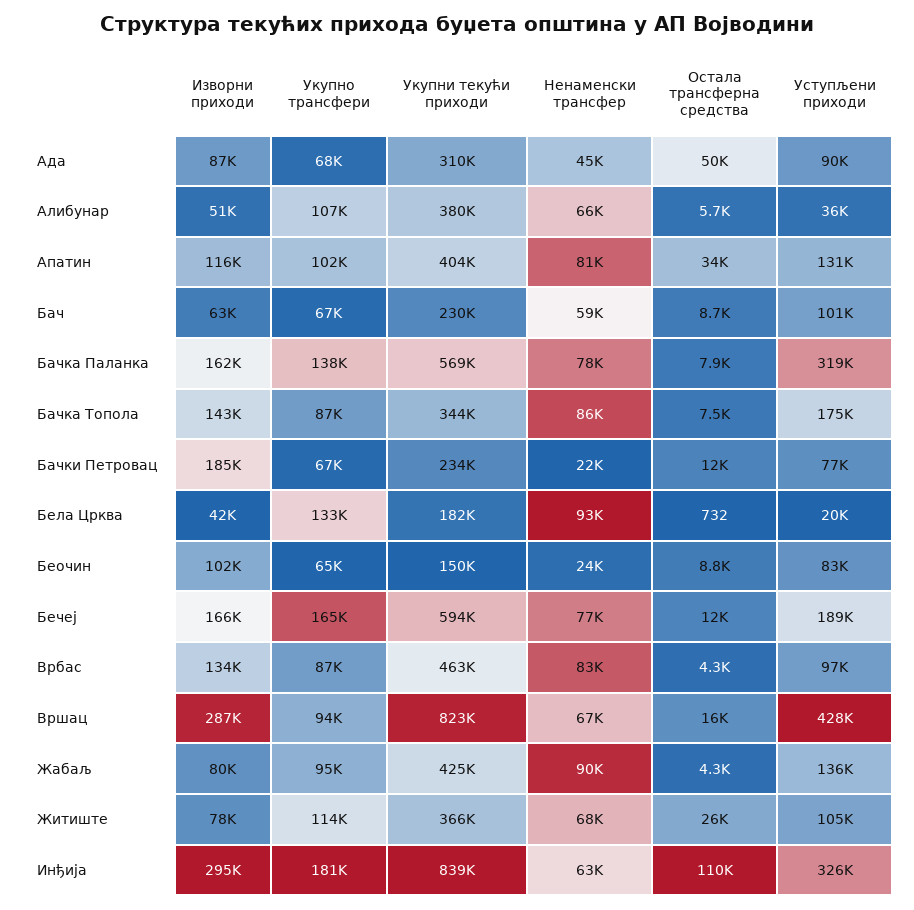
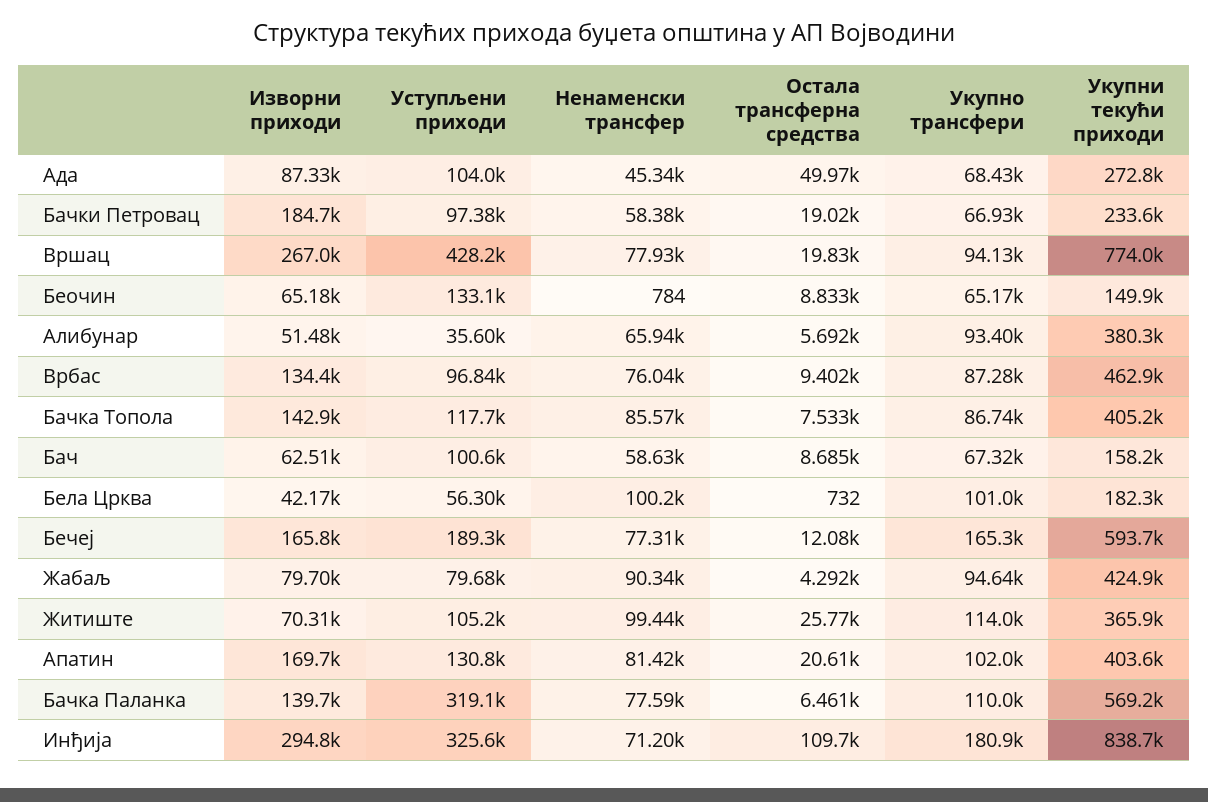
  {
    "Изворни приходи": {
      "Ада": 87330,
      "Алибунар": 51480,
-     "Апатин": 116000,
+     "Апатин": 169700,
      "Бач": 62510,
-     "Бачка Паланка": 162000,
+     "Бачка Паланка": 139700,
      "Бачка Топола": 142900,
      "Бачки Петровац": 184700,
      "Бела Црква": 42170,
-     "Беочин": 102000,
+     "Беочин": 65180,
      "Бечеј": 165800,
      "Врбас": 134400,
-     "Вршац": 287000,
+     "Вршац": 267000,
      "Жабаљ": 79700,
-     "Житиште": 78000,
+     "Житиште": 70310,
      "Инђија": 294800
    },
    "Укупно трансфери": {
      "Ада": 68430,
-     "Алибунар": 107000,
+     "Алибунар": 93400,
      "Апатин": 102000,
      "Бач": 67320,
-     "Бачка Паланка": 138000,
+     "Бачка Паланка": 110000,
      "Бачка Топола": 86740,
      "Бачки Петровац": 66930,
-     "Бела Црква": 133000,
+     "Бела Црква": 101000,
      "Беочин": 65170,
      "Бечеј": 165300,
      "Врбас": 87280,
      "Вршац": 94130,
      "Жабаљ": 94640,
      "Житиште": 114000,
      "Инђија": 180900
    },
    "Укупни текући приходи": {
-     "Ада": 310000,
+     "Ада": 272800,
      "Алибунар": 380300,
      "Апатин": 403600,
-     "Бач": 230000,
+     "Бач": 158200,
      "Бачка Паланка": 569200,
-     "Бачка Топола": 344000,
+     "Бачка Топола": 405200,
      "Бачки Петровац": 233600,
      "Бела Црква": 182300,
      "Беочин": 149900,
      "Бечеј": 593700,
      "Врбас": 462900,
-     "Вршац": 823000,
+     "Вршац": 774000,
      "Жабаљ": 424900,
      "Житиште": 365900,
      "Инђија": 838700
    },
    "Ненаменски трансфер": {
      "Ада": 45340,
      "Алибунар": 65940,
      "Апатин": 81420,
      "Бач": 58630,
      "Бачка Паланка": 77590,
      "Бачка Топола": 85570,
-     "Бачки Петровац": 22000,
+     "Бачки Петровац": 58380,
-     "Бела Црква": 93000,
+     "Бела Црква": 100200,
-     "Беочин": 24000,
+     "Беочин": 784,
      "Бечеј": 77310,
-     "Врбас": 83000,
+     "Врбас": 76040,
-     "Вршац": 67000,
+     "Вршац": 77930,
      "Жабаљ": 90340,
-     "Житиште": 68000,
+     "Житиште": 99440,
-     "Инђија": 63000
+     "Инђија": 71200
    },
    "Остала трансферна средства": {
      "Ада": 49970,
      "Алибунар": 5692,
-     "Апатин": 34000,
+     "Апатин": 20610,
      "Бач": 8685,
-     "Бачка Паланка": 7900,
+     "Бачка Паланка": 6461,
      "Бачка Топола": 7533,
-     "Бачки Петровац": 12000,
+     "Бачки Петровац": 19020,
      "Бела Црква": 732,
      "Беочин": 8833,
      "Бечеј": 12080,
-     "Врбас": 4300,
+     "Врбас": 9402,
-     "Вршац": 16000,
+     "Вршац": 19830,
      "Жабаљ": 4292,
      "Житиште": 25770,
      "Инђија": 109700
    },
    "Уступљени приходи": {
-     "Ада": 90000,
+     "Ада": 104000,
      "Алибунар": 35600,
      "Апатин": 130800,
      "Бач": 100600,
      "Бачка Паланка": 319100,
-     "Бачка Топола": 175000,
+     "Бачка Топола": 117700,
-     "Бачки Петровац": 77000,
+     "Бачки Петровац": 97380,
-     "Бела Црква": 20000,
+     "Бела Црква": 56300,
-     "Беочин": 83000,
+     "Беочин": 133100,
      "Бечеј": 189300,
      "Врбас": 96840,
      "Вршац": 428200,
-     "Жабаљ": 136000,
+     "Жабаљ": 79680,
      "Житиште": 105200,
      "Инђија": 325600
    }
  }

